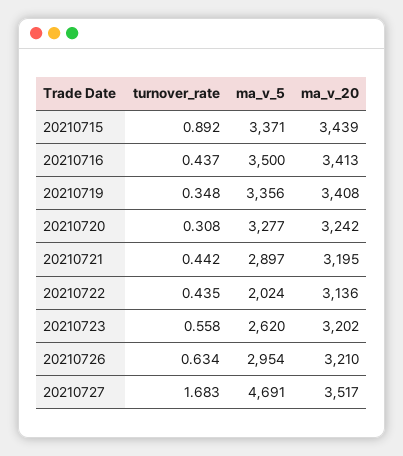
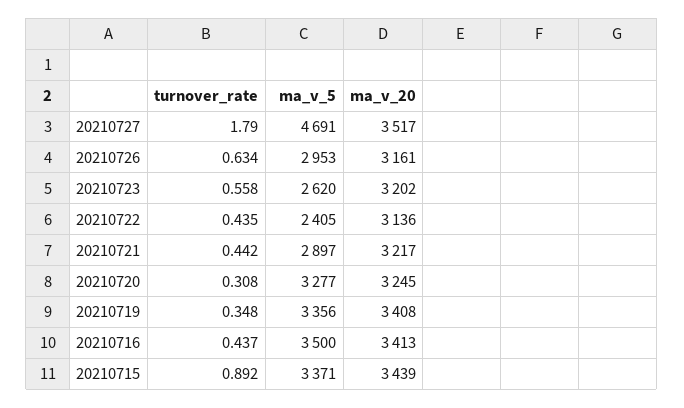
  {
    "turnover_rate": {
      "20210715": 0.892,
      "20210716": 0.437,
      "20210719": 0.348,
      "20210720": 0.308,
      "20210721": 0.442,
      "20210722": 0.435,
      "20210723": 0.558,
      "20210726": 0.634,
-     "20210727": 1.683
+     "20210727": 1.79
    },
    "ma_v_5": {
      "20210715": 3371,
      "20210716": 3500,
      "20210719": 3356,
      "20210720": 3277,
      "20210721": 2897,
-     "20210722": 2024,
+     "20210722": 2405,
      "20210723": 2620,
-     "20210726": 2954,
+     "20210726": 2953,
      "20210727": 4691
    },
    "ma_v_20": {
      "20210715": 3439,
      "20210716": 3413,
      "20210719": 3408,
-     "20210720": 3242,
+     "20210720": 3245,
-     "20210721": 3195,
+     "20210721": 3217,
      "20210722": 3136,
      "20210723": 3202,
-     "20210726": 3210,
+     "20210726": 3161,
      "20210727": 3517
    }
  }

